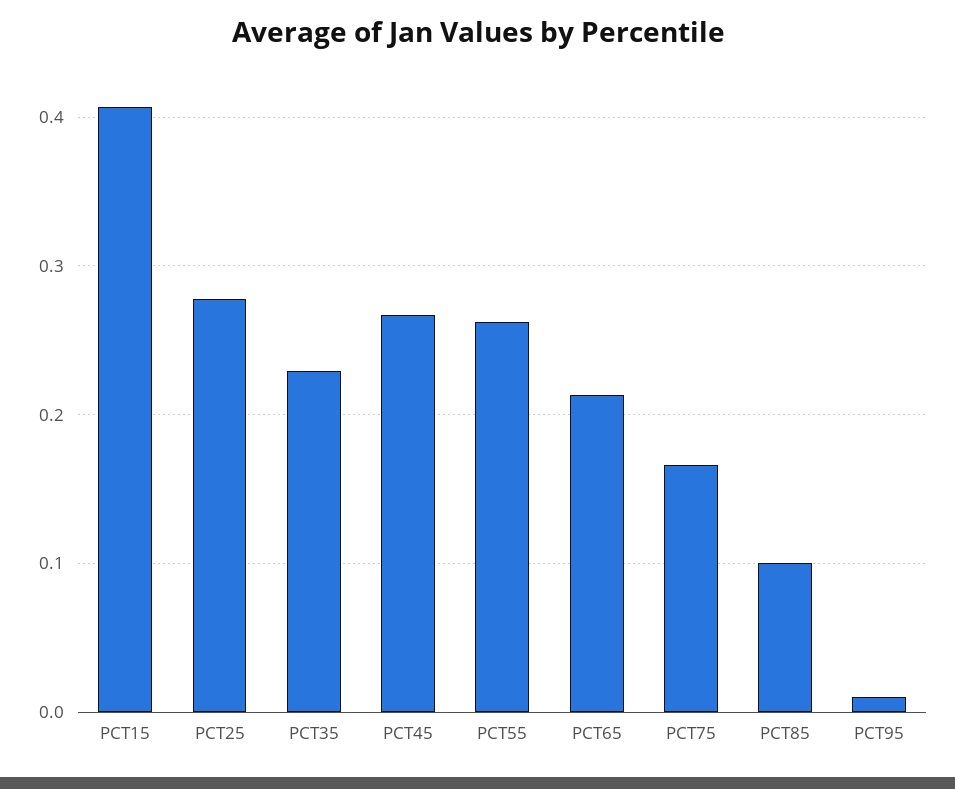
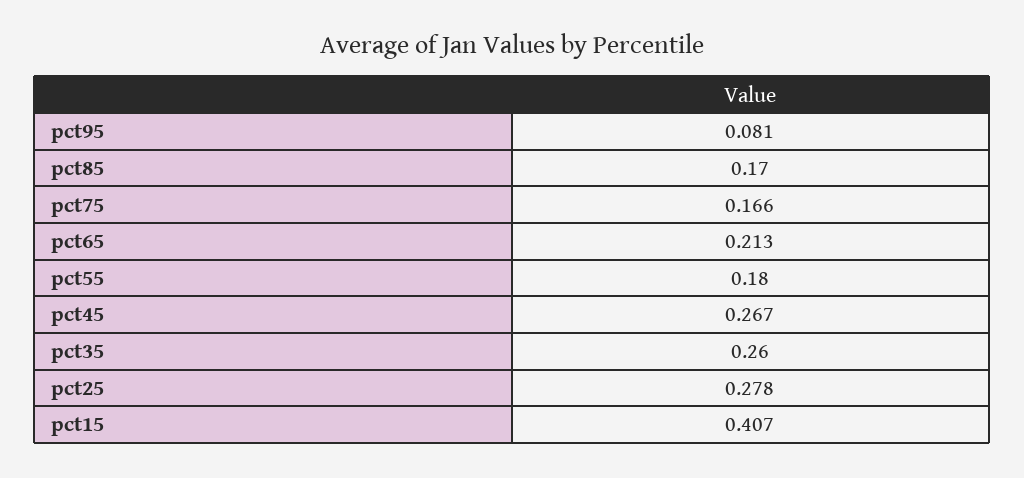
  {
    "PCT15": 0.407,
    "PCT25": 0.278,
-   "PCT35": 0.23,
+   "PCT35": 0.26,
    "PCT45": 0.267,
-   "PCT55": 0.26,
+   "PCT55": 0.18,
    "PCT65": 0.213,
    "PCT75": 0.166,
-   "PCT85": 0.1,
+   "PCT85": 0.17,
-   "PCT95": 0.01
+   "PCT95": 0.081
  }

